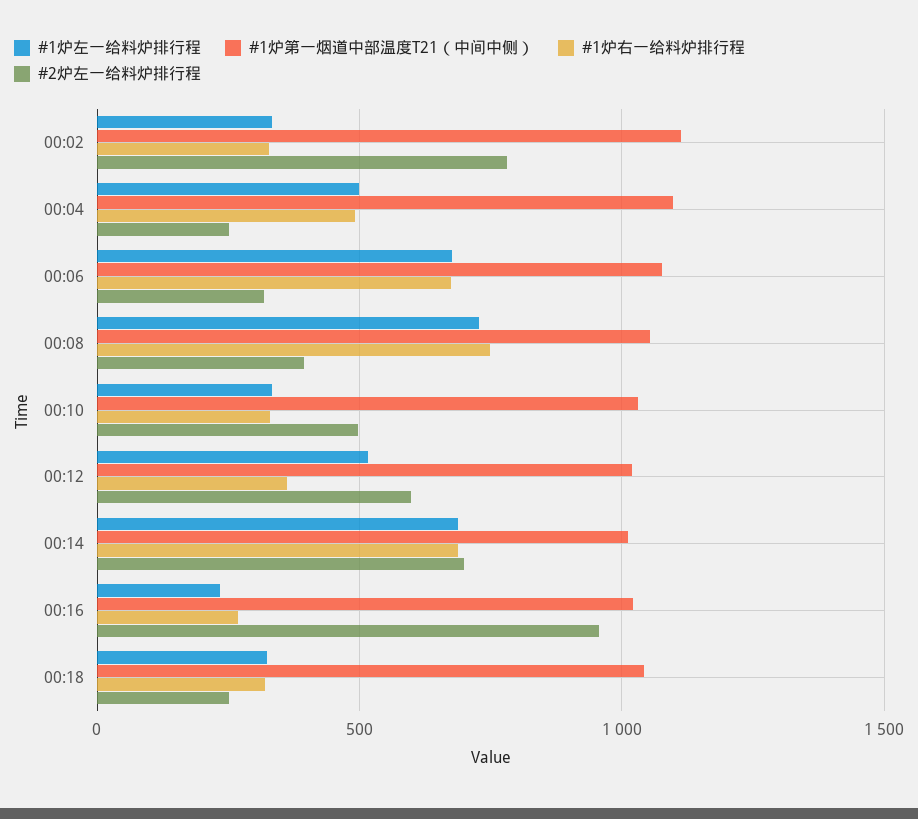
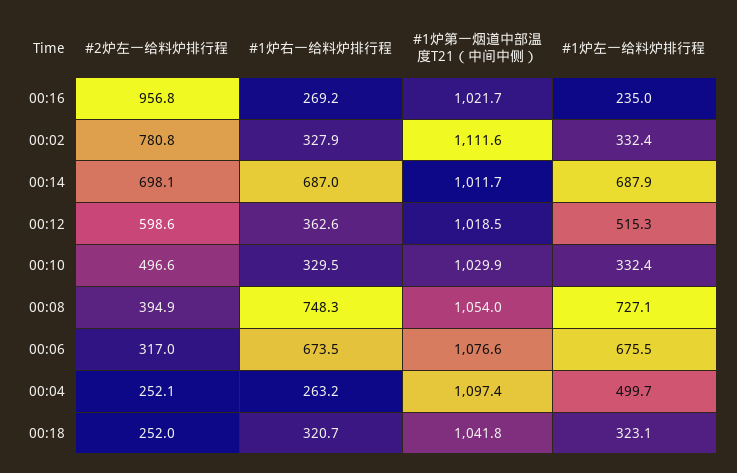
  {
    "#1炉左一给料炉排行程": {
      "00:02": 332.4,
      "00:04": 499.7,
      "00:06": 675.5,
      "00:08": 727.1,
      "00:10": 332.4,
      "00:12": 515.3,
      "00:14": 687.9,
      "00:16": 235,
      "00:18": 323.1
    },
    "#1炉第一烟道中部温度T21（中间中侧）": {
      "00:02": 1111.6,
      "00:04": 1097.4,
      "00:06": 1076.6,
      "00:08": 1054,
      "00:10": 1029.9,
      "00:12": 1018.5,
      "00:14": 1011.7,
      "00:16": 1021.7,
      "00:18": 1041.8
    },
    "#1炉右一给料炉排行程": {
      "00:02": 327.9,
-     "00:04": 500,
+     "00:04": 263.2,
      "00:06": 673.5,
      "00:08": 748.3,
      "00:10": 329.5,
      "00:12": 362.6,
      "00:14": 687,
      "00:16": 269.2,
      "00:18": 320.7
    },
    "#2炉左一给料炉排行程": {
      "00:02": 780.8,
      "00:04": 252.1,
      "00:06": 317,
      "00:08": 394.9,
      "00:10": 496.6,
      "00:12": 598.6,
      "00:14": 698.1,
      "00:16": 956.8,
      "00:18": 252
    }
  }

